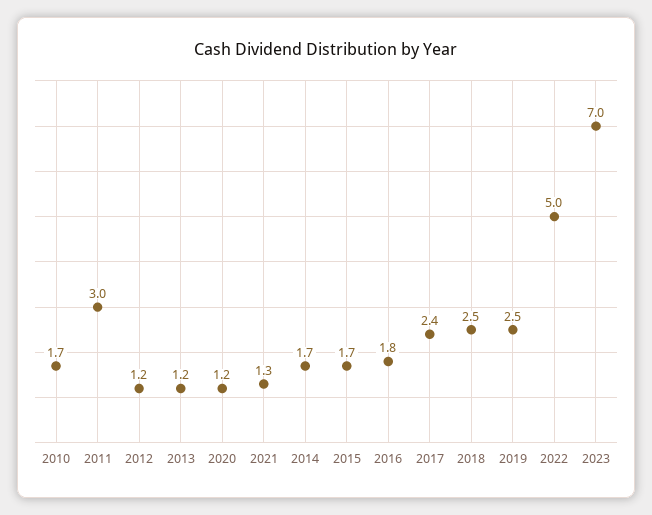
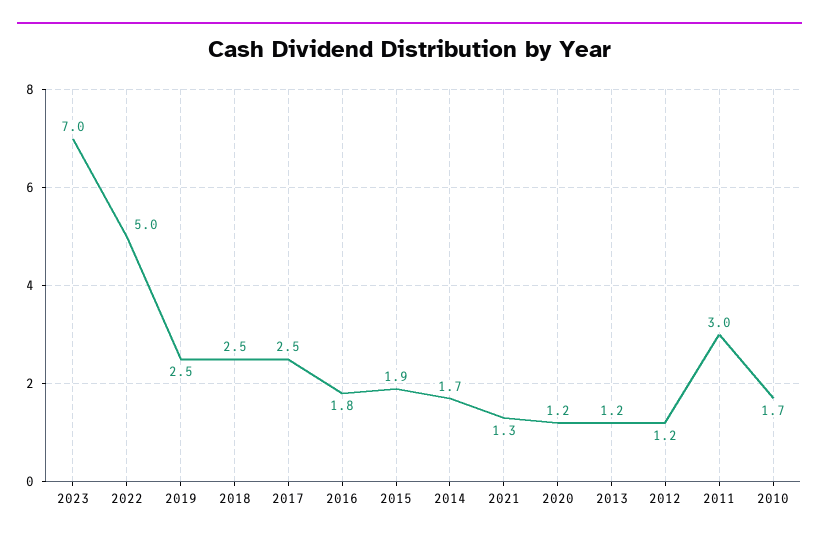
  {
    "2010": 1.7,
    "2011": 3,
    "2012": 1.2,
    "2013": 1.2,
    "2020": 1.2,
    "2021": 1.3,
    "2014": 1.7,
-   "2015": 1.7,
+   "2015": 1.9,
    "2016": 1.8,
-   "2017": 2.4,
+   "2017": 2.5,
    "2018": 2.5,
    "2019": 2.5,
    "2022": 5,
    "2023": 7
  }

